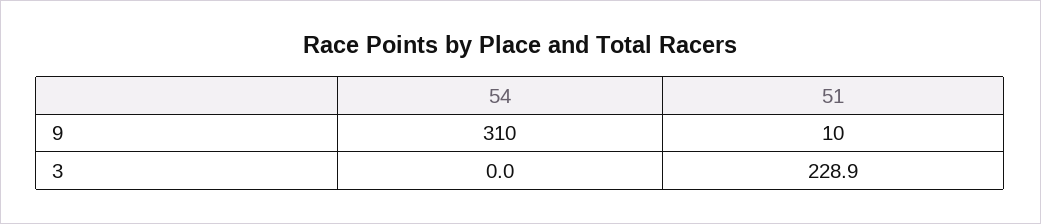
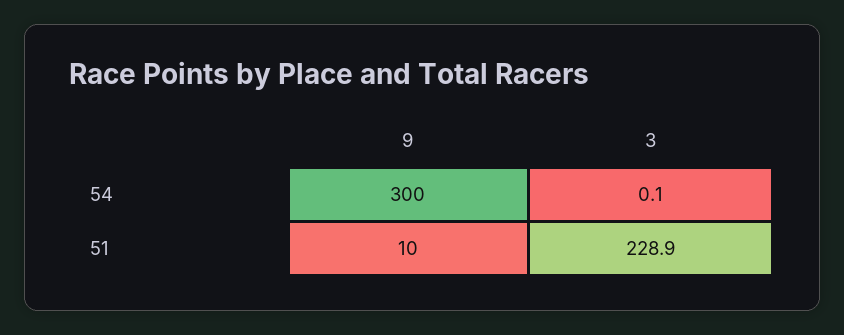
  {
    "54": {
-     "9": 310,
+     "9": 300,
-     "3": 0
+     "3": 0.1
    },
    "51": {
      "9": 10,
      "3": 228.9
    }
  }

